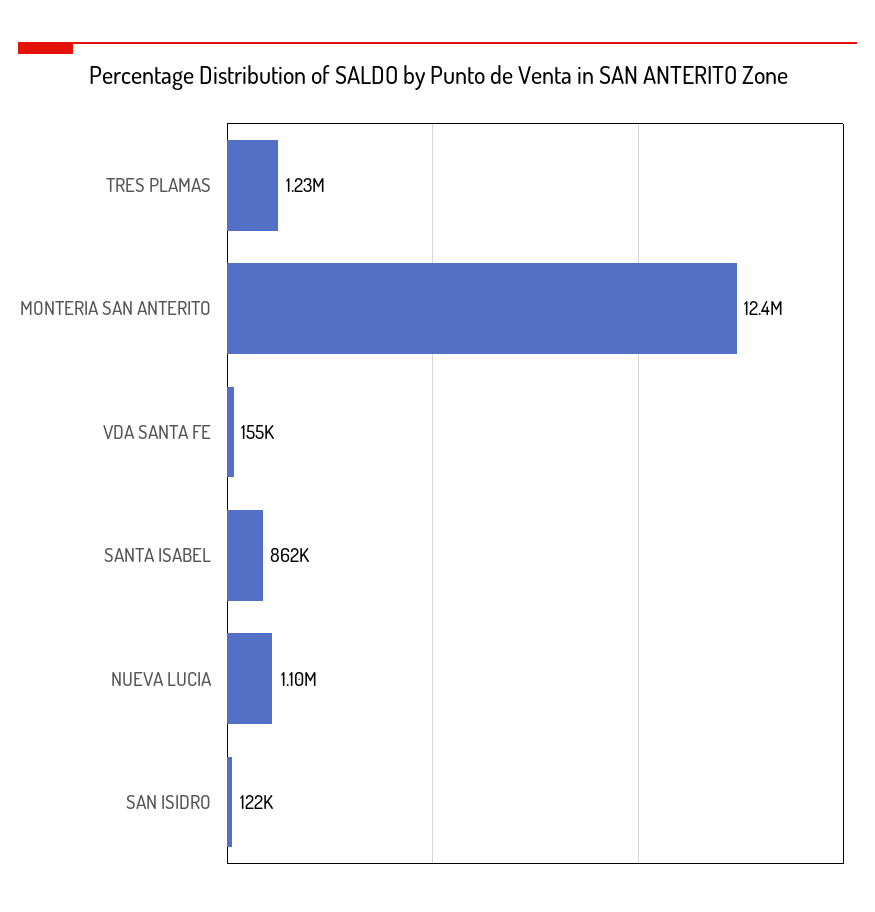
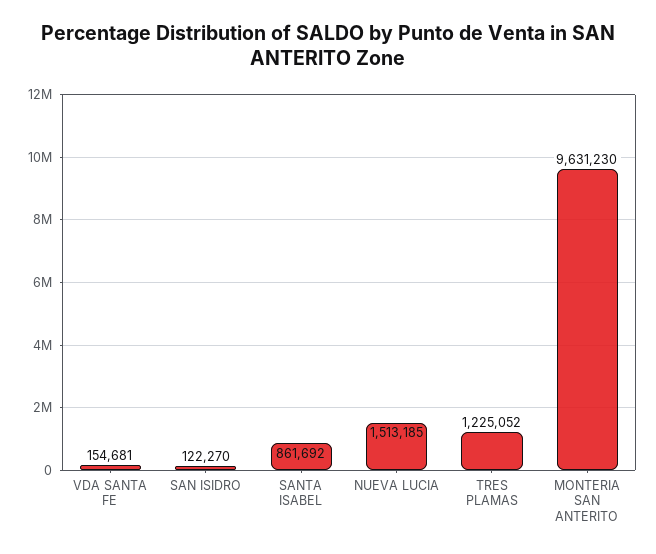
  {
    "TRES PLAMAS": 1225052,
-   "MONTERIA SAN ANTERITO": 12400000,
+   "MONTERIA SAN ANTERITO": 9631230,
    "VDA SANTA FE": 154681,
    "SANTA ISABEL": 861692,
-   "NUEVA LUCIA": 1100000,
+   "NUEVA LUCIA": 1513185,
    "SAN ISIDRO": 122270
  }

